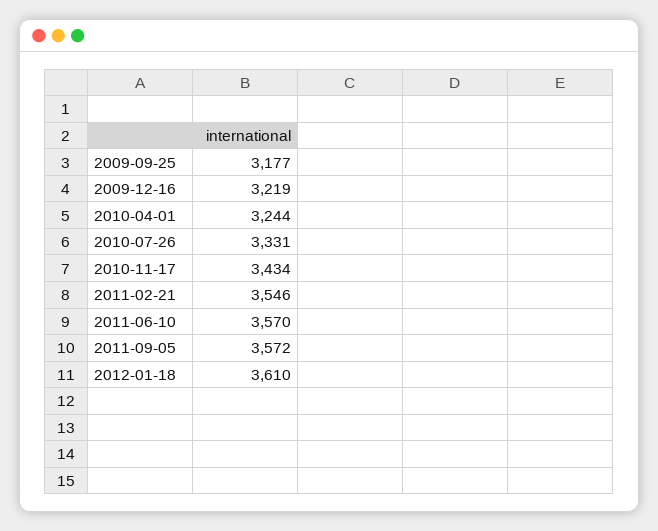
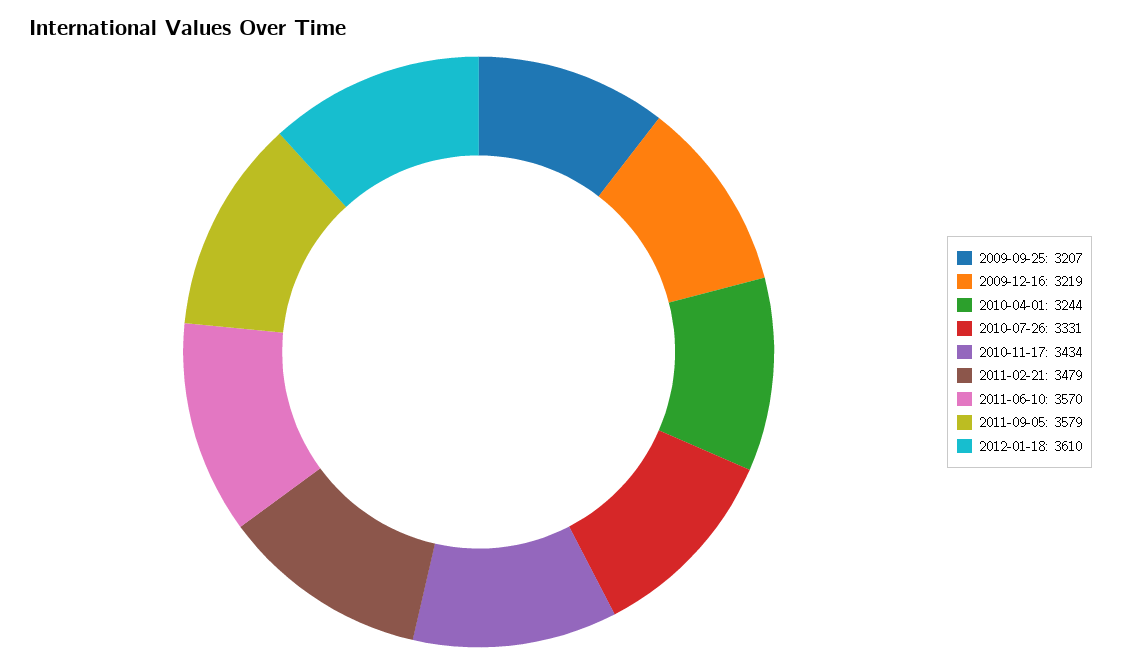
  {
-   "2009-09-25": 3177,
+   "2009-09-25": 3207,
    "2009-12-16": 3219,
    "2010-04-01": 3244,
    "2010-07-26": 3331,
    "2010-11-17": 3434,
-   "2011-02-21": 3546,
+   "2011-02-21": 3479,
    "2011-06-10": 3570,
-   "2011-09-05": 3572,
+   "2011-09-05": 3579,
    "2012-01-18": 3610
  }

